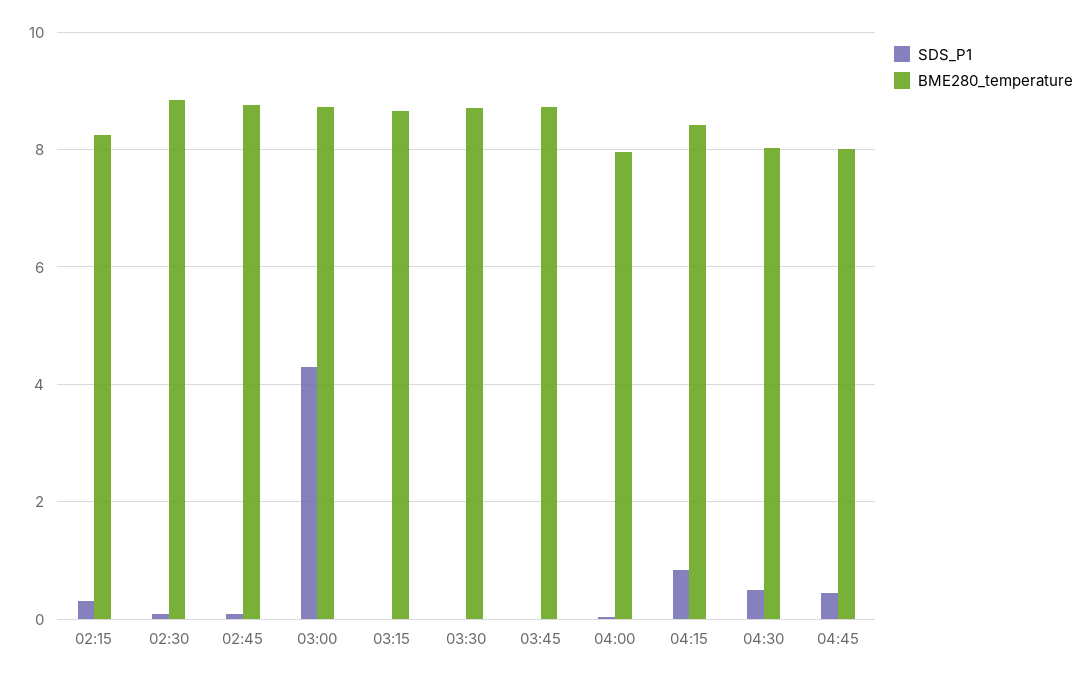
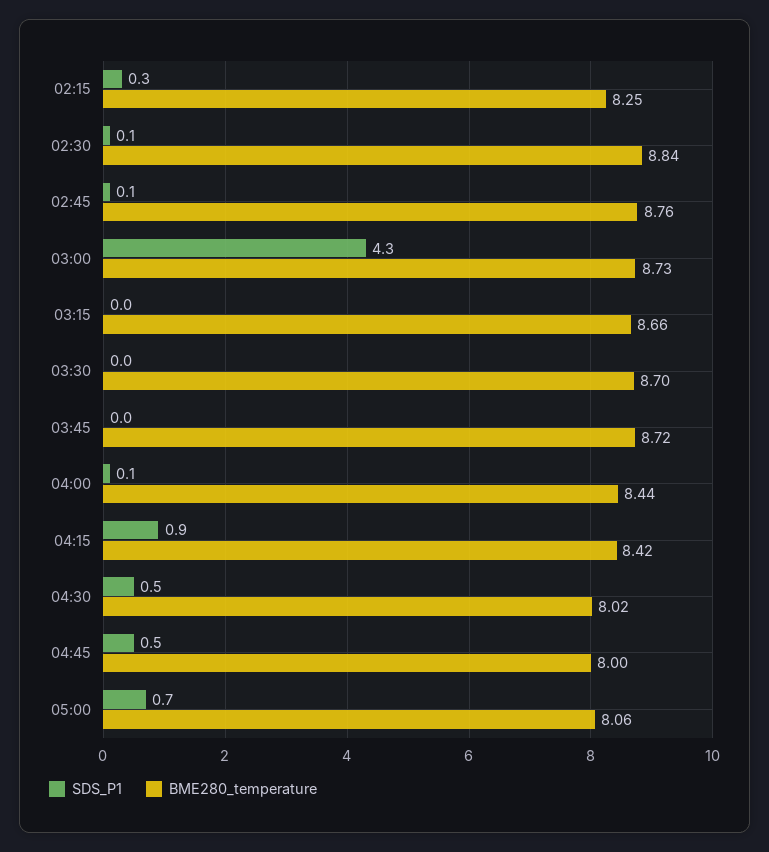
  {
    "SDS_P1": {
      "02:15": 0.3,
      "02:30": 0.1,
      "02:45": 0.1,
      "03:00": 4.3,
      "03:15": 0,
      "03:30": 0,
      "03:45": 0,
      "04:00": 0.1,
      "04:15": 0.9,
      "04:30": 0.5,
-     "04:45": 0.5
+     "04:45": 0.5,
+     "05:00": 0.7
    },
    "BME280_temperature": {
      "02:15": 8.25,
      "02:30": 8.84,
      "02:45": 8.76,
      "03:00": 8.73,
      "03:15": 8.66,
      "03:30": 8.7,
      "03:45": 8.72,
-     "04:00": 8,
+     "04:00": 8.44,
      "04:15": 8.42,
      "04:30": 8.02,
-     "04:45": 8
+     "04:45": 8,
+     "05:00": 8.06
    }
  }

